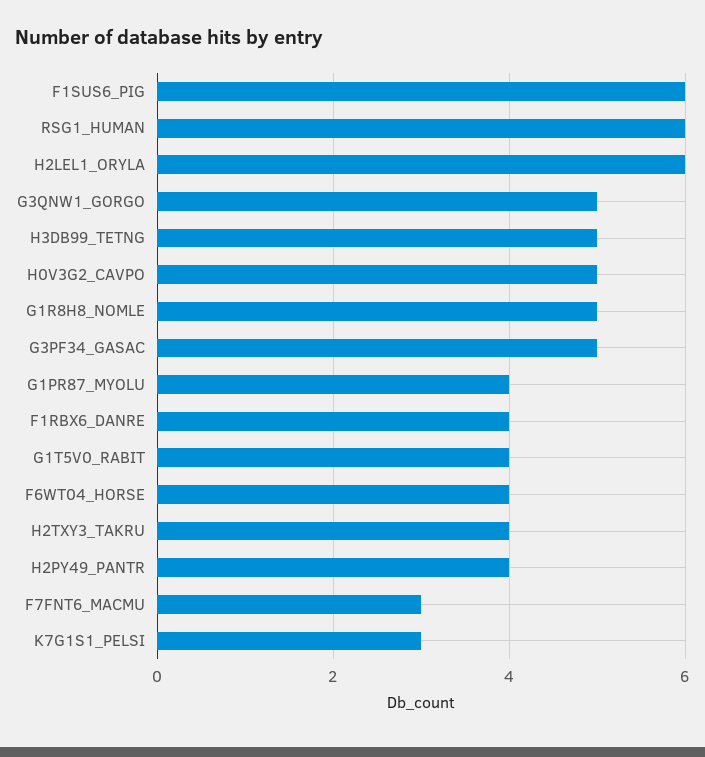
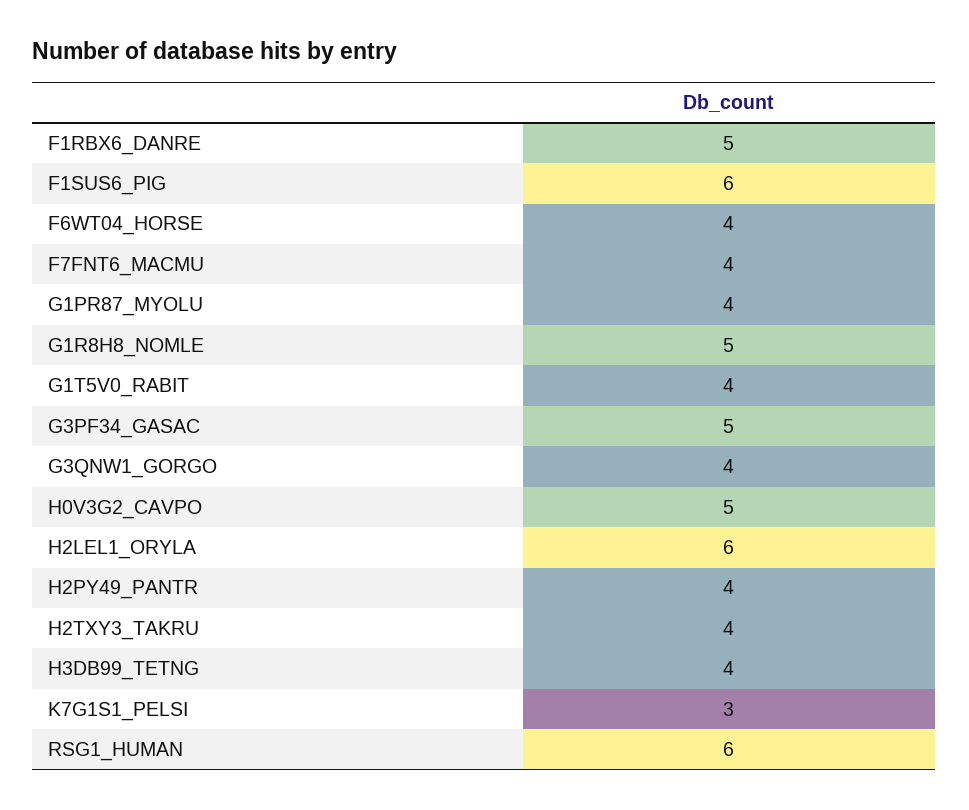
  {
    "F1SUS6_PIG": 6,
    "RSG1_HUMAN": 6,
    "H2LEL1_ORYLA": 6,
-   "G3QNW1_GORGO": 5,
+   "G3QNW1_GORGO": 4,
-   "H3DB99_TETNG": 5,
+   "H3DB99_TETNG": 4,
    "H0V3G2_CAVPO": 5,
    "G1R8H8_NOMLE": 5,
    "G3PF34_GASAC": 5,
    "G1PR87_MYOLU": 4,
-   "F1RBX6_DANRE": 4,
+   "F1RBX6_DANRE": 5,
    "G1T5V0_RABIT": 4,
    "F6WT04_HORSE": 4,
    "H2TXY3_TAKRU": 4,
    "H2PY49_PANTR": 4,
-   "F7FNT6_MACMU": 3,
+   "F7FNT6_MACMU": 4,
    "K7G1S1_PELSI": 3
  }

